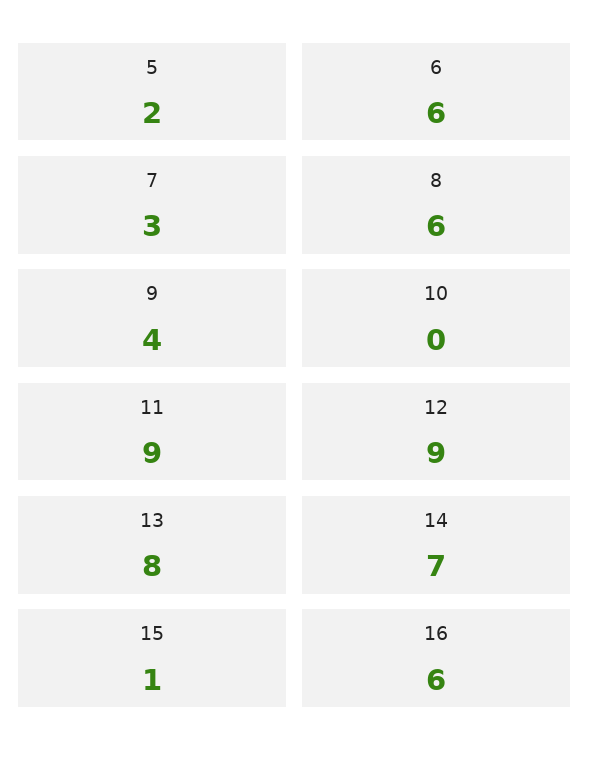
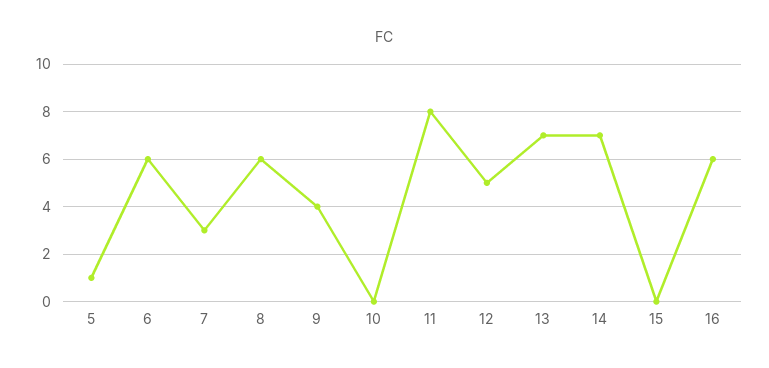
  {
-   "5": 2,
+   "5": 1,
    "6": 6,
    "7": 3,
    "8": 6,
    "9": 4,
    "10": 0,
-   "11": 9,
+   "11": 8,
-   "12": 9,
+   "12": 5,
-   "13": 8,
+   "13": 7,
    "14": 7,
-   "15": 1,
+   "15": 0,
    "16": 6
  }

